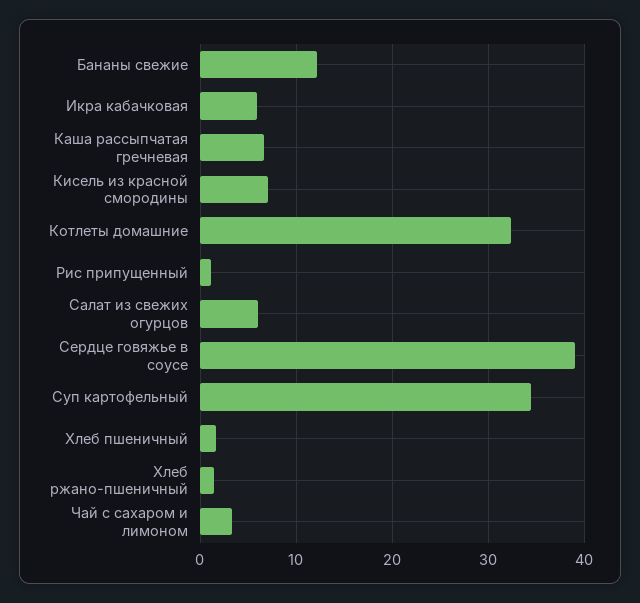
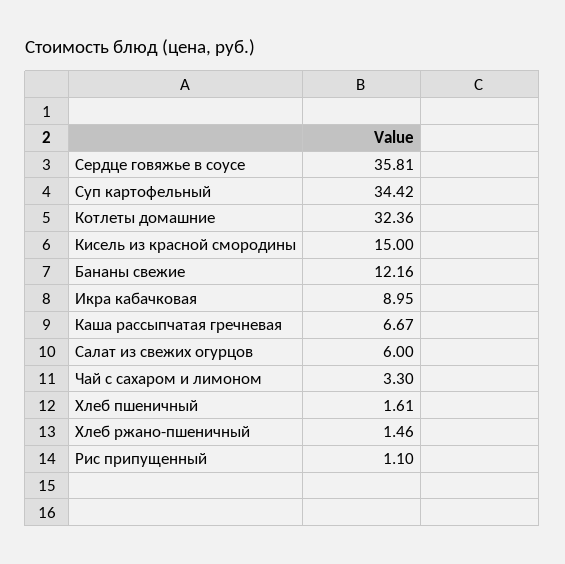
  {
    "Бананы свежие": 12.16,
-   "Икра кабачковая": 6,
+   "Икра кабачковая": 8.95,
    "Каша рассыпчатая гречневая": 6.67,
-   "Кисель из красной смородины": 7,
+   "Кисель из красной смородины": 15,
    "Котлеты домашние": 32.36,
    "Рис припущенный": 1.1,
    "Салат из свежих огурцов": 6,
-   "Сердце говяжье в соусе": 39,
+   "Сердце говяжье в соусе": 35.81,
    "Суп картофельный": 34.42,
    "Хлеб пшеничный": 1.61,
    "Хлеб ржано-пшеничный": 1.46,
    "Чай с сахаром и лимоном": 3.3
  }

